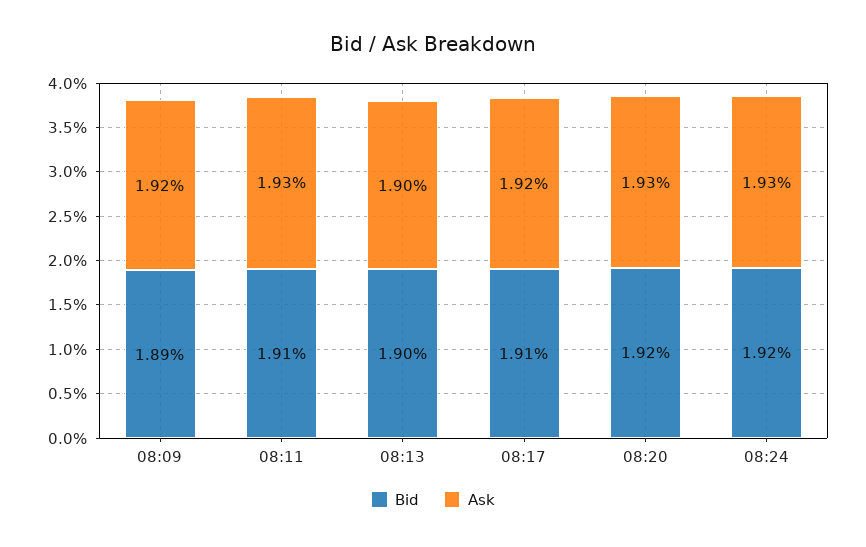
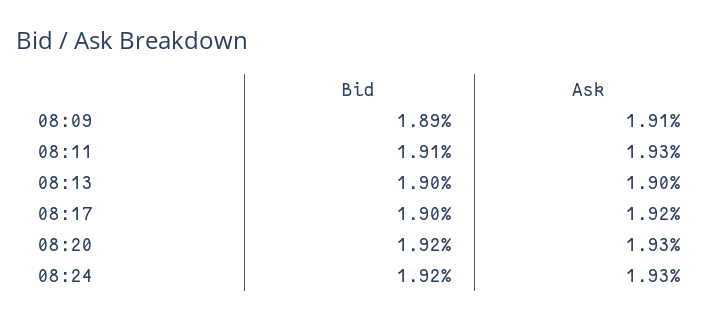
  {
    "Bid": {
      "08:09": 1.89,
      "08:11": 1.91,
      "08:13": 1.9,
-     "08:17": 1.91,
+     "08:17": 1.9,
      "08:20": 1.92,
      "08:24": 1.92
    },
    "Ask": {
-     "08:09": 1.92,
+     "08:09": 1.91,
      "08:11": 1.93,
      "08:13": 1.9,
      "08:17": 1.92,
      "08:20": 1.93,
      "08:24": 1.93
    }
  }

